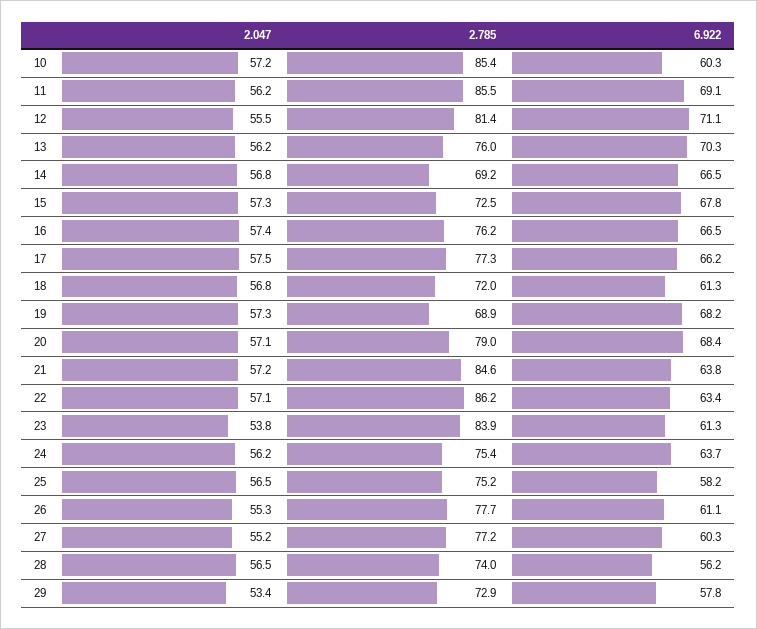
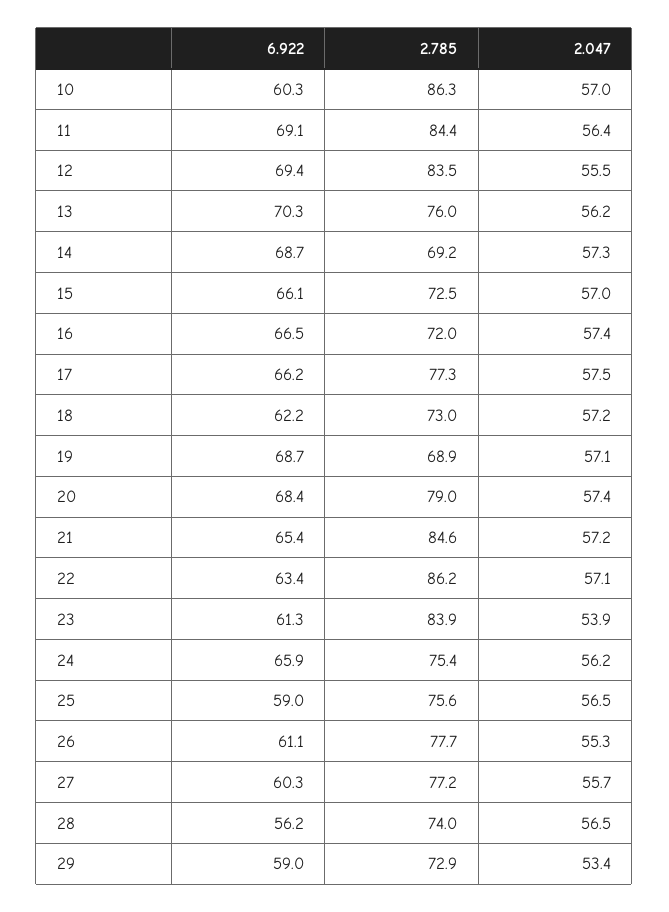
  {
    "2.047": {
-     "10": 57.2,
+     "10": 57,
-     "11": 56.2,
+     "11": 56.4,
      "12": 55.5,
      "13": 56.2,
-     "14": 56.8,
+     "14": 57.3,
-     "15": 57.3,
+     "15": 57,
      "16": 57.4,
      "17": 57.5,
-     "18": 56.8,
+     "18": 57.2,
-     "19": 57.3,
+     "19": 57.1,
-     "20": 57.1,
+     "20": 57.4,
      "21": 57.2,
      "22": 57.1,
-     "23": 53.8,
+     "23": 53.9,
      "24": 56.2,
      "25": 56.5,
      "26": 55.3,
-     "27": 55.2,
+     "27": 55.7,
      "28": 56.5,
      "29": 53.4
    },
    "2.785": {
-     "10": 85.4,
+     "10": 86.3,
-     "11": 85.5,
+     "11": 84.4,
-     "12": 81.4,
+     "12": 83.5,
      "13": 76,
      "14": 69.2,
      "15": 72.5,
-     "16": 76.2,
+     "16": 72,
      "17": 77.3,
-     "18": 72,
+     "18": 73,
      "19": 68.9,
      "20": 79,
      "21": 84.6,
      "22": 86.2,
      "23": 83.9,
      "24": 75.4,
-     "25": 75.2,
+     "25": 75.6,
      "26": 77.7,
      "27": 77.2,
      "28": 74,
      "29": 72.9
    },
    "6.922": {
      "10": 60.3,
      "11": 69.1,
-     "12": 71.1,
+     "12": 69.4,
      "13": 70.3,
-     "14": 66.5,
+     "14": 68.7,
-     "15": 67.8,
+     "15": 66.1,
      "16": 66.5,
      "17": 66.2,
-     "18": 61.3,
+     "18": 62.2,
-     "19": 68.2,
+     "19": 68.7,
      "20": 68.4,
-     "21": 63.8,
+     "21": 65.4,
      "22": 63.4,
      "23": 61.3,
-     "24": 63.7,
+     "24": 65.9,
-     "25": 58.2,
+     "25": 59,
      "26": 61.1,
      "27": 60.3,
      "28": 56.2,
-     "29": 57.8
+     "29": 59
    }
  }

